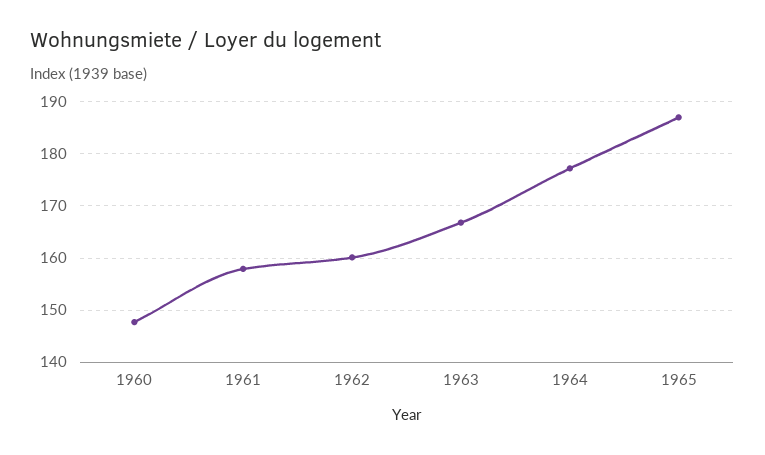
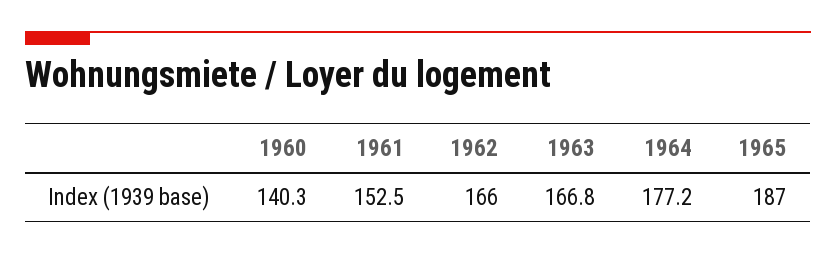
  {
-   "1960": 148,
+   "1960": 140.3,
-   "1961": 158,
+   "1961": 152.5,
-   "1962": 160,
+   "1962": 166,
    "1963": 166.8,
    "1964": 177.2,
    "1965": 187
  }

